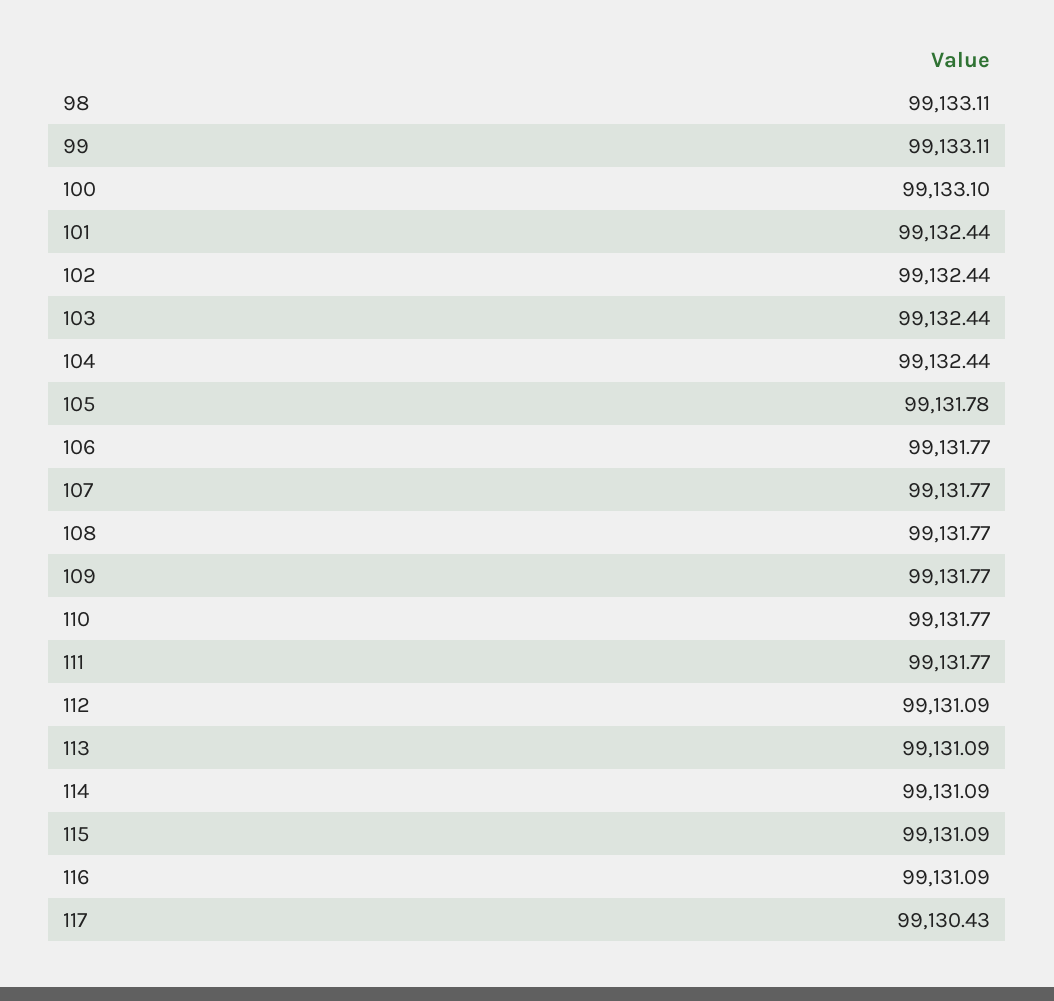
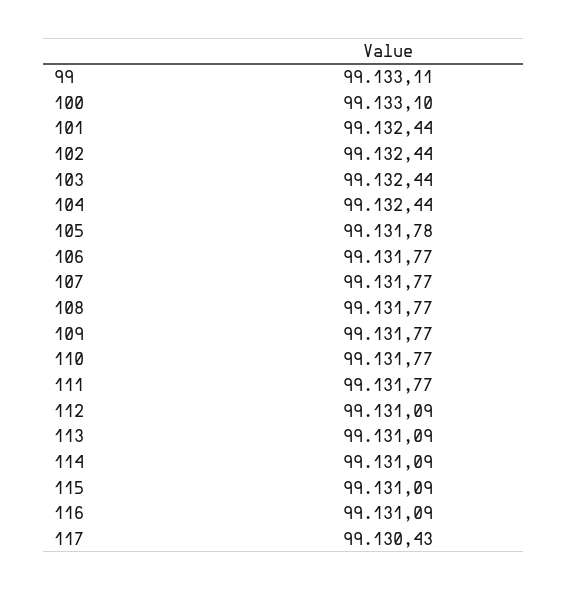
  {
-   "98": 99133.11,
    "99": 99133.11,
    "100": 99133.1,
    "101": 99132.44,
    "102": 99132.44,
    "103": 99132.44,
    "104": 99132.44,
    "105": 99131.78,
    "106": 99131.77,
    "107": 99131.77,
    "108": 99131.77,
    "109": 99131.77,
    "110": 99131.77,
    "111": 99131.77,
    "112": 99131.09,
    "113": 99131.09,
    "114": 99131.09,
    "115": 99131.09,
    "116": 99131.09,
    "117": 99130.43
  }

